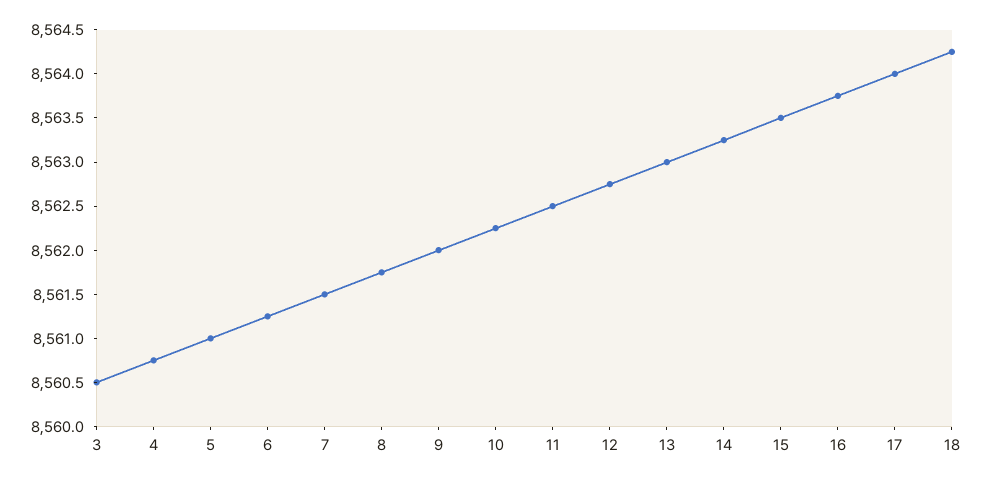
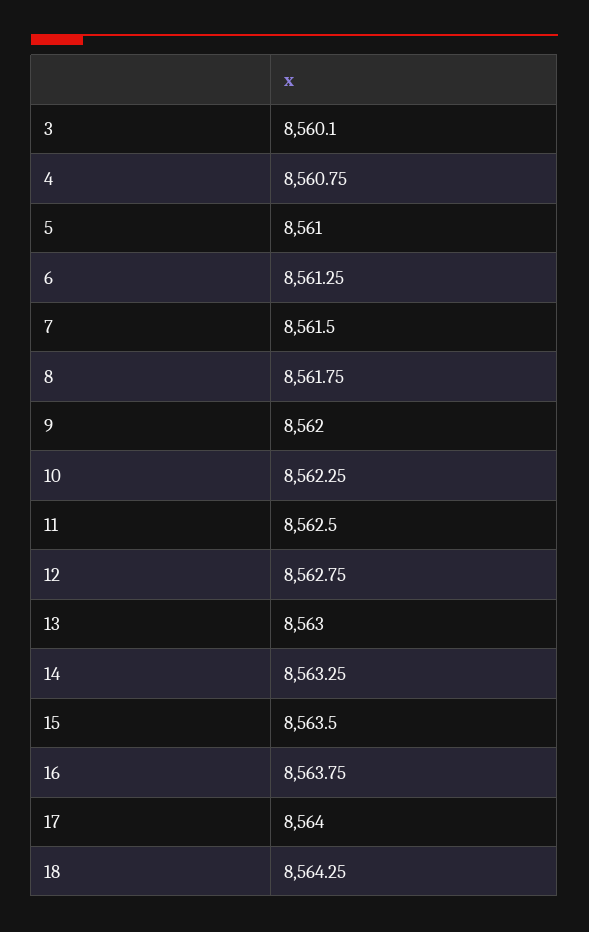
  {
-   "3": 8560.5,
+   "3": 8560.1,
    "4": 8560.75,
    "5": 8561,
    "6": 8561.25,
    "7": 8561.5,
    "8": 8561.75,
    "9": 8562,
    "10": 8562.25,
    "11": 8562.5,
    "12": 8562.75,
    "13": 8563,
    "14": 8563.25,
    "15": 8563.5,
    "16": 8563.75,
    "17": 8564,
    "18": 8564.25
  }

